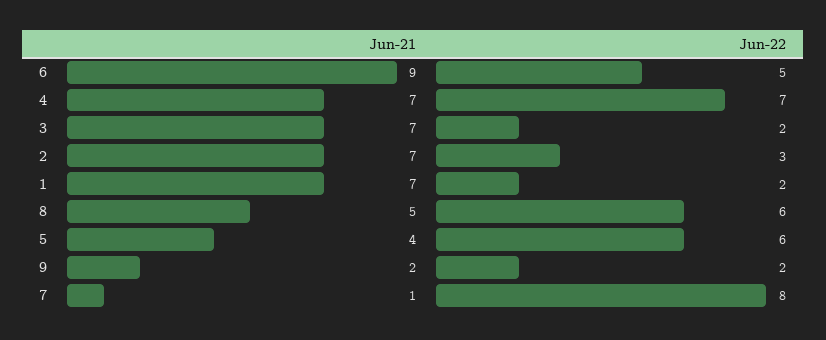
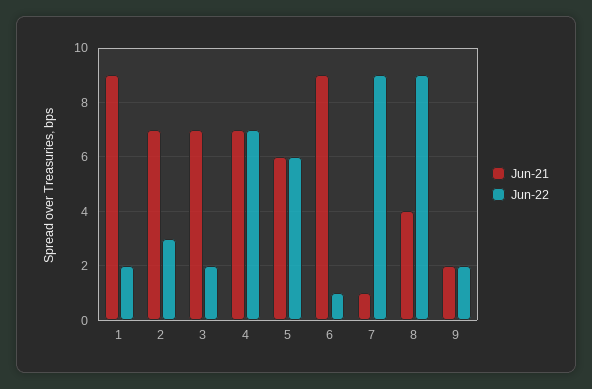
  {
    "Jun-21": {
      "6": 9,
      "4": 7,
      "3": 7,
      "2": 7,
-     "1": 7,
+     "1": 9,
-     "8": 5,
+     "8": 4,
-     "5": 4,
+     "5": 6,
      "9": 2,
      "7": 1
    },
    "Jun-22": {
-     "6": 5,
+     "6": 1,
      "4": 7,
      "3": 2,
      "2": 3,
      "1": 2,
-     "8": 6,
+     "8": 9,
      "5": 6,
      "9": 2,
-     "7": 8
+     "7": 9
    }
  }

